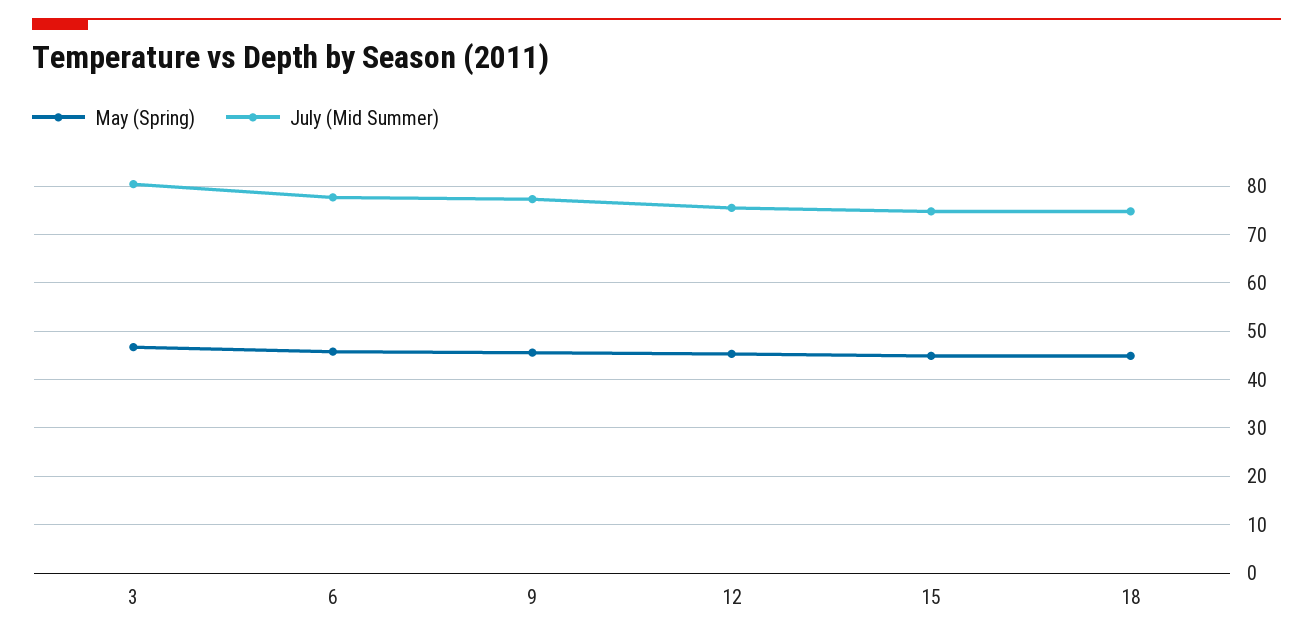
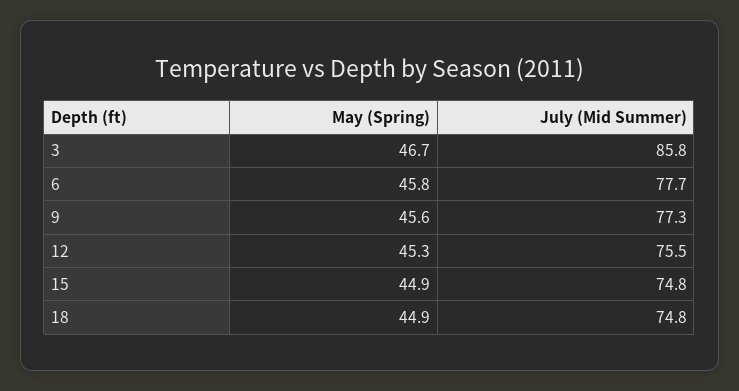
  {
    "May (Spring)": {
      "3": 46.7,
      "6": 45.8,
      "9": 45.6,
      "12": 45.3,
      "15": 44.9,
      "18": 44.9
    },
    "July (Mid Summer)": {
-     "3": 80,
+     "3": 85.8,
      "6": 77.7,
      "9": 77.3,
      "12": 75.5,
      "15": 74.8,
      "18": 74.8
    }
  }

